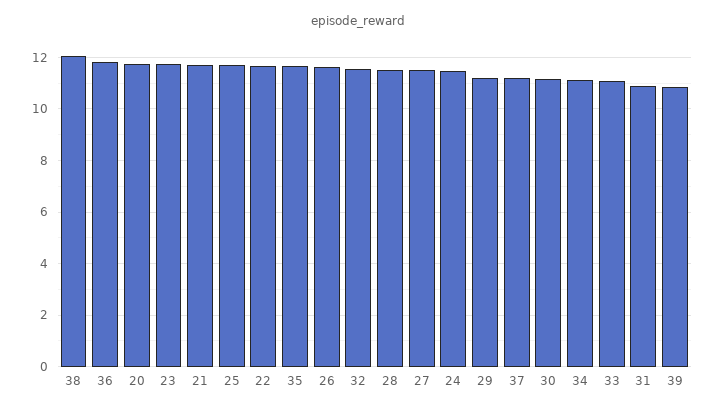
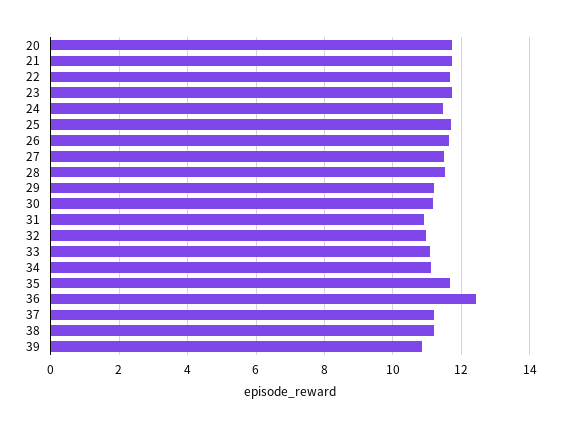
  {
-   "38": 12,
+   "38": 11.2,
-   "36": 11.75,
+   "36": 12.4,
    "20": 11.8,
    "23": 11.8,
    "21": 11.8,
    "25": 11.6,
    "22": 11.6,
    "35": 11.6,
    "26": 11.6,
-   "32": 11.5,
+   "32": 11,
    "28": 11.6,
    "27": 11.6,
    "24": 11.4,
    "29": 11.2,
    "37": 11.2,
    "30": 11.2,
    "34": 11.2,
    "33": 11,
    "31": 11,
    "39": 10.8
  }

